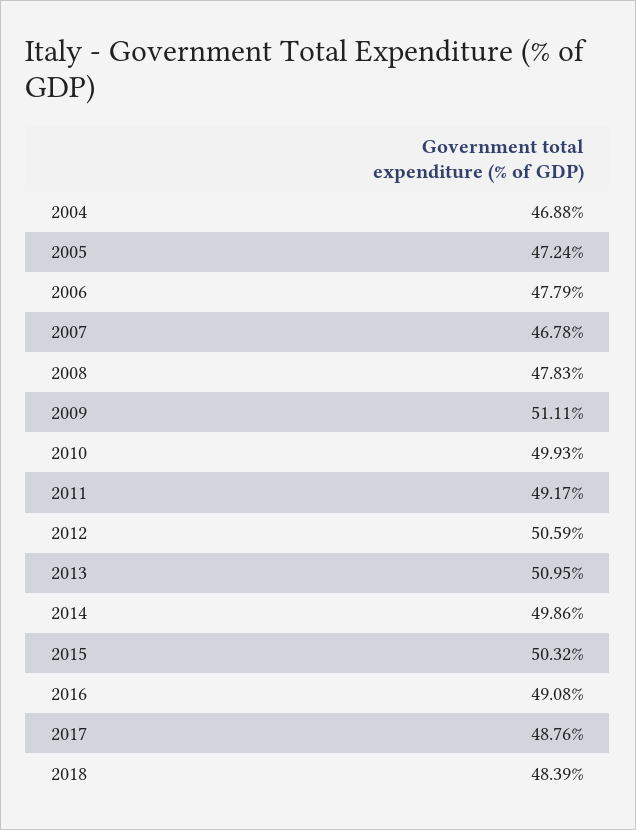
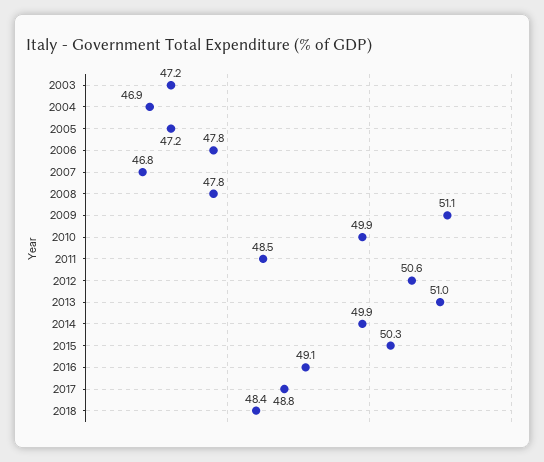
  {
    "2004": 46.88,
    "2005": 47.24,
    "2006": 47.79,
    "2007": 46.78,
    "2008": 47.83,
    "2009": 51.11,
    "2010": 49.93,
-   "2011": 49.17,
+   "2011": 48.5,
    "2012": 50.59,
    "2013": 50.95,
    "2014": 49.86,
    "2015": 50.32,
    "2016": 49.08,
    "2017": 48.76,
-   "2018": 48.39
+   "2018": 48.39,
+   "2003": 47.2
  }

